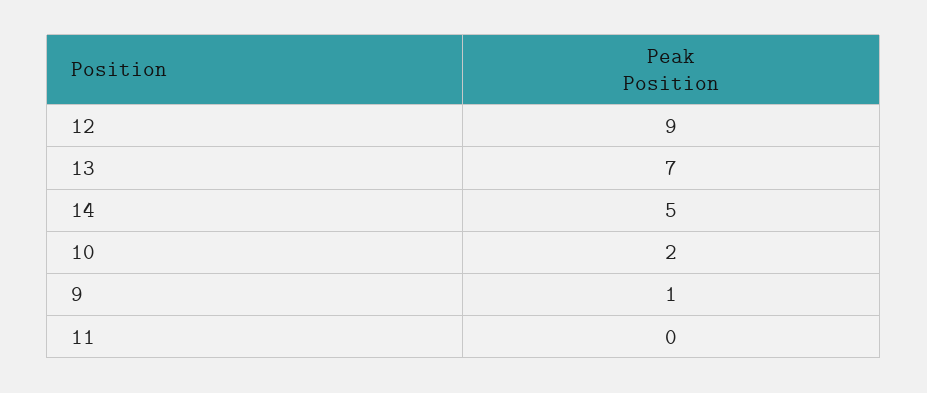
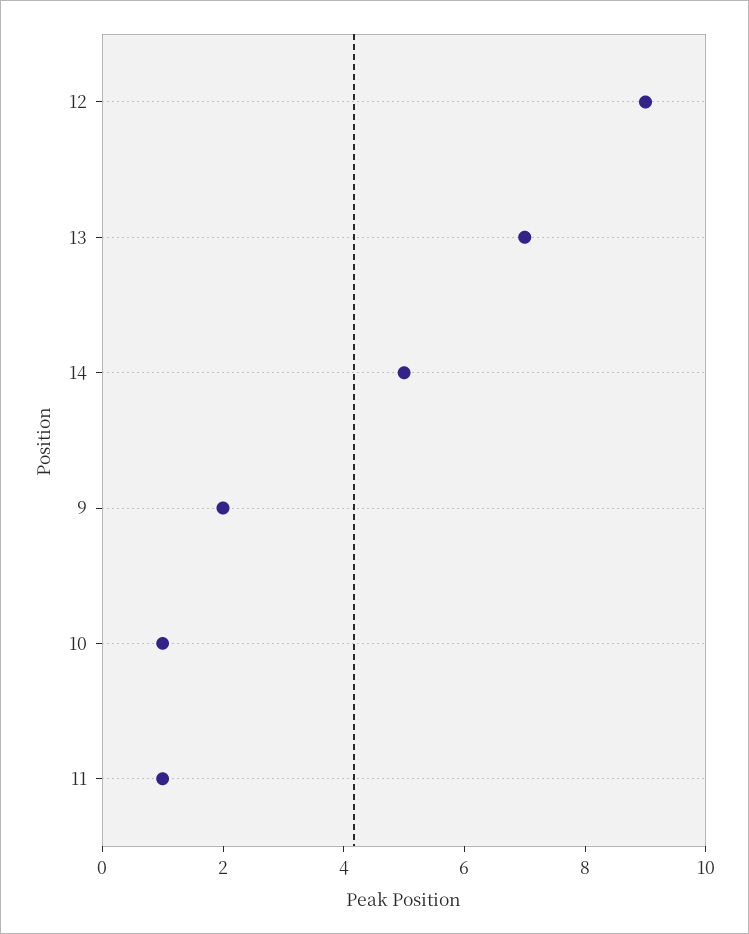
  {
    "12": 9,
    "13": 7,
    "14": 5,
-   "10": 2,
+   "10": 1,
-   "9": 1,
+   "9": 2,
-   "11": 0
+   "11": 1
  }

